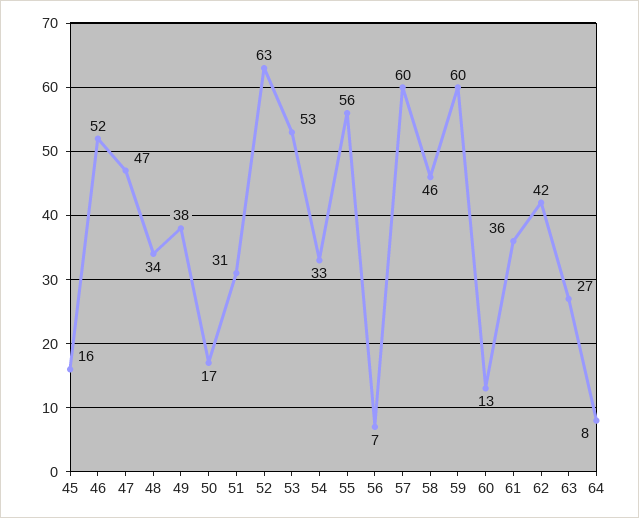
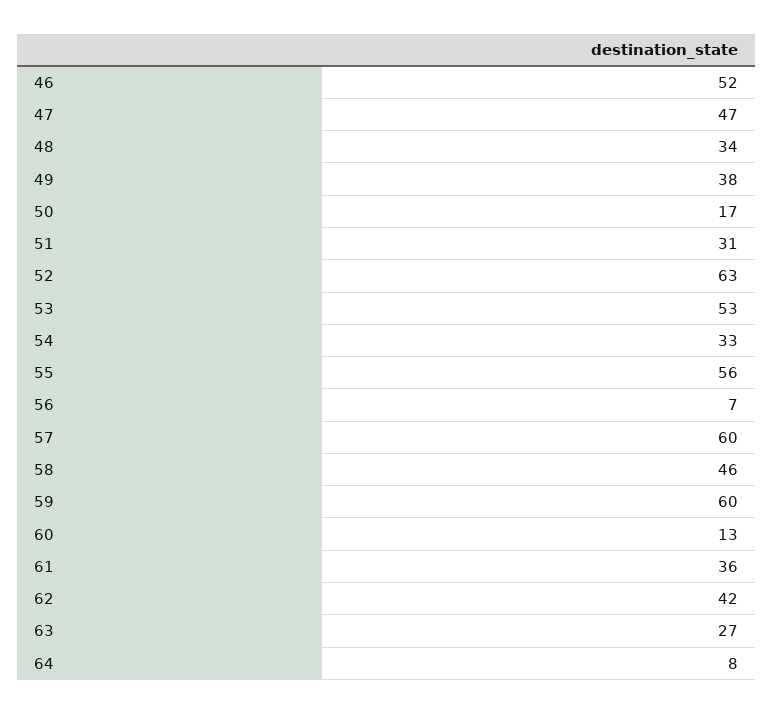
  {
-   "45": 16,
    "46": 52,
    "47": 47,
    "48": 34,
    "49": 38,
    "50": 17,
    "51": 31,
    "52": 63,
    "53": 53,
    "54": 33,
    "55": 56,
    "56": 7,
    "57": 60,
    "58": 46,
    "59": 60,
    "60": 13,
    "61": 36,
    "62": 42,
    "63": 27,
    "64": 8
  }

